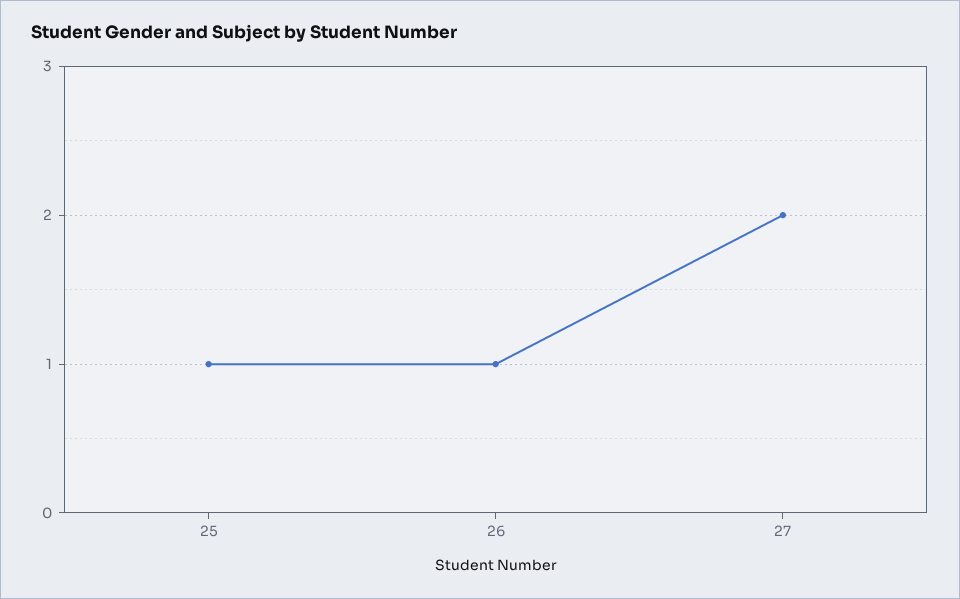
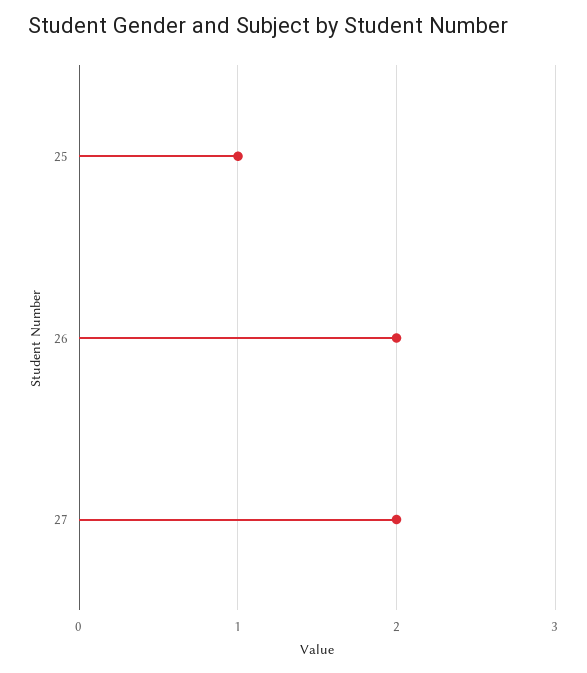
  {
    "25": 1,
-   "26": 1,
+   "26": 2,
    "27": 2
  }

